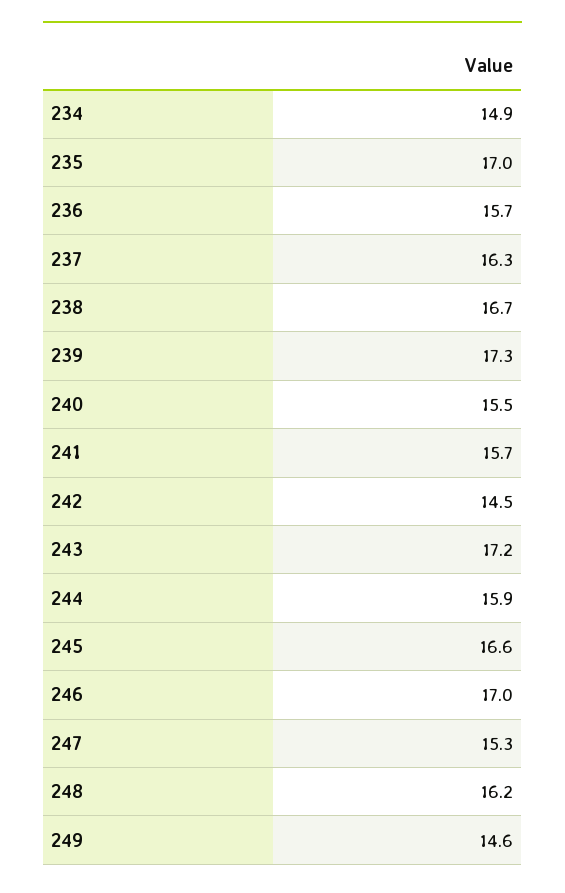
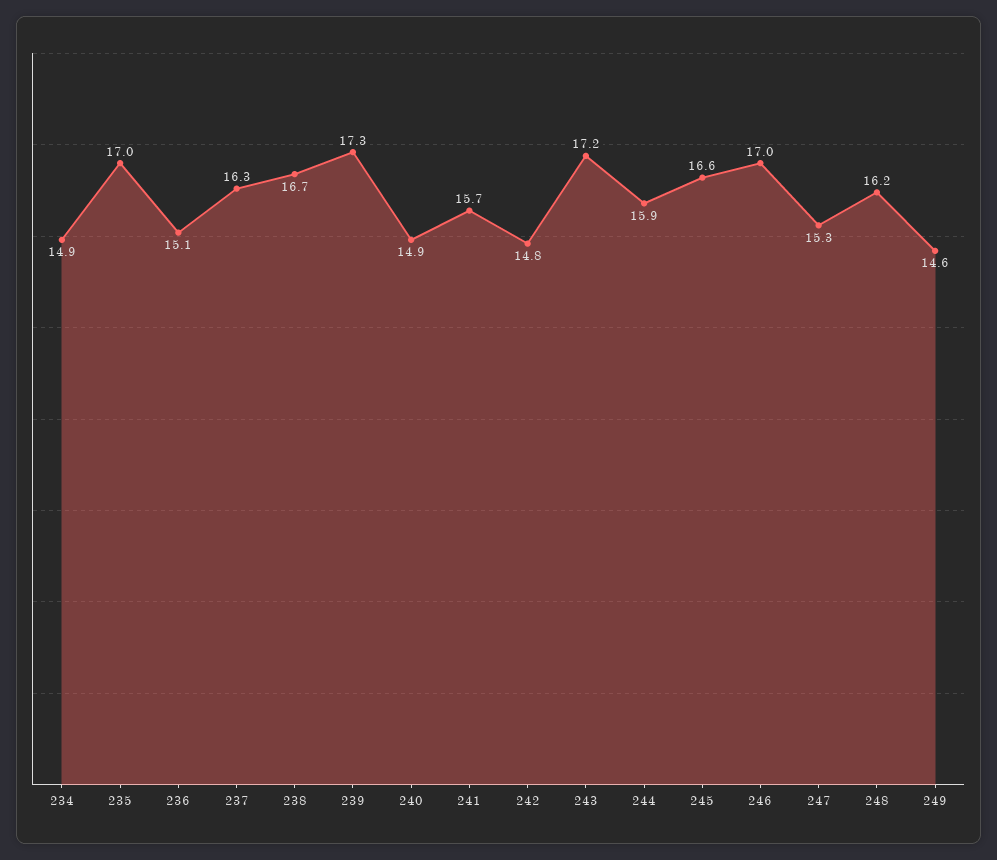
  {
    "234": 14.9,
    "235": 17,
-   "236": 15.7,
+   "236": 15.1,
    "237": 16.3,
    "238": 16.7,
    "239": 17.3,
-   "240": 15.5,
+   "240": 14.9,
    "241": 15.7,
-   "242": 14.5,
+   "242": 14.8,
    "243": 17.2,
    "244": 15.9,
    "245": 16.6,
    "246": 17,
    "247": 15.3,
    "248": 16.2,
    "249": 14.6
  }

